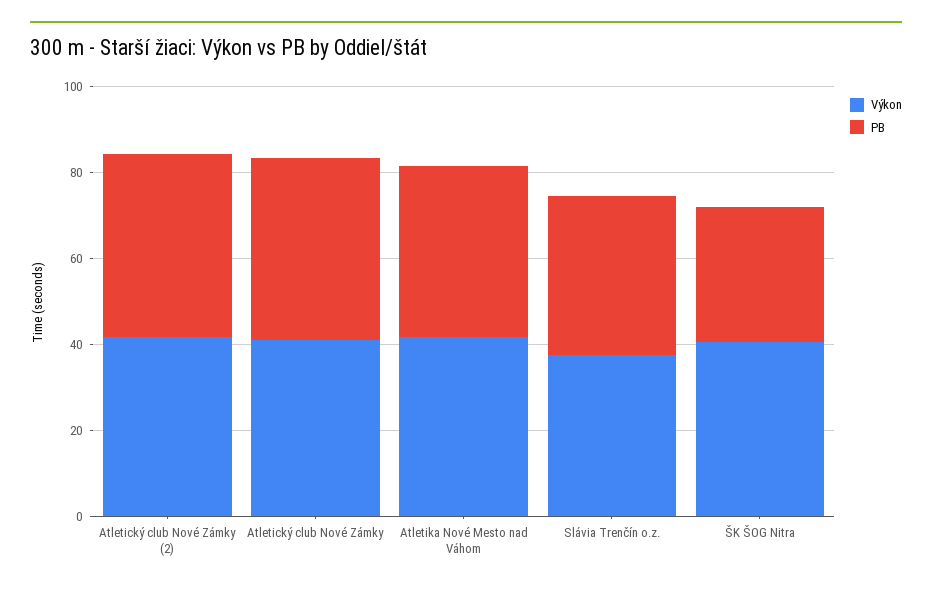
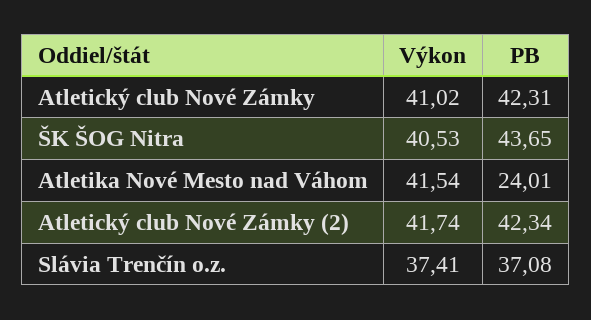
  {
    "Výkon": {
      "Atletický club Nové Zámky (2)": 41.74,
      "Atletický club Nové Zámky": 41.02,
      "Atletika Nové Mesto nad Váhom": 41.54,
      "Slávia Trenčín o.z.": 37.41,
      "ŠK ŠOG Nitra": 40.53
    },
    "PB": {
      "Atletický club Nové Zámky (2)": 42.34,
      "Atletický club Nové Zámky": 42.31,
-     "Atletika Nové Mesto nad Váhom": 40,
+     "Atletika Nové Mesto nad Váhom": 24.01,
      "Slávia Trenčín o.z.": 37.08,
-     "ŠK ŠOG Nitra": 30
+     "ŠK ŠOG Nitra": 43.65
    }
  }

